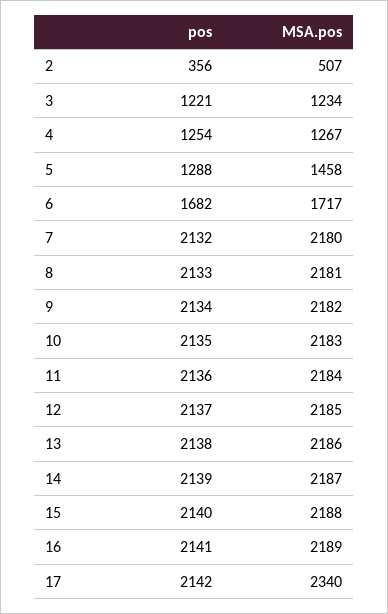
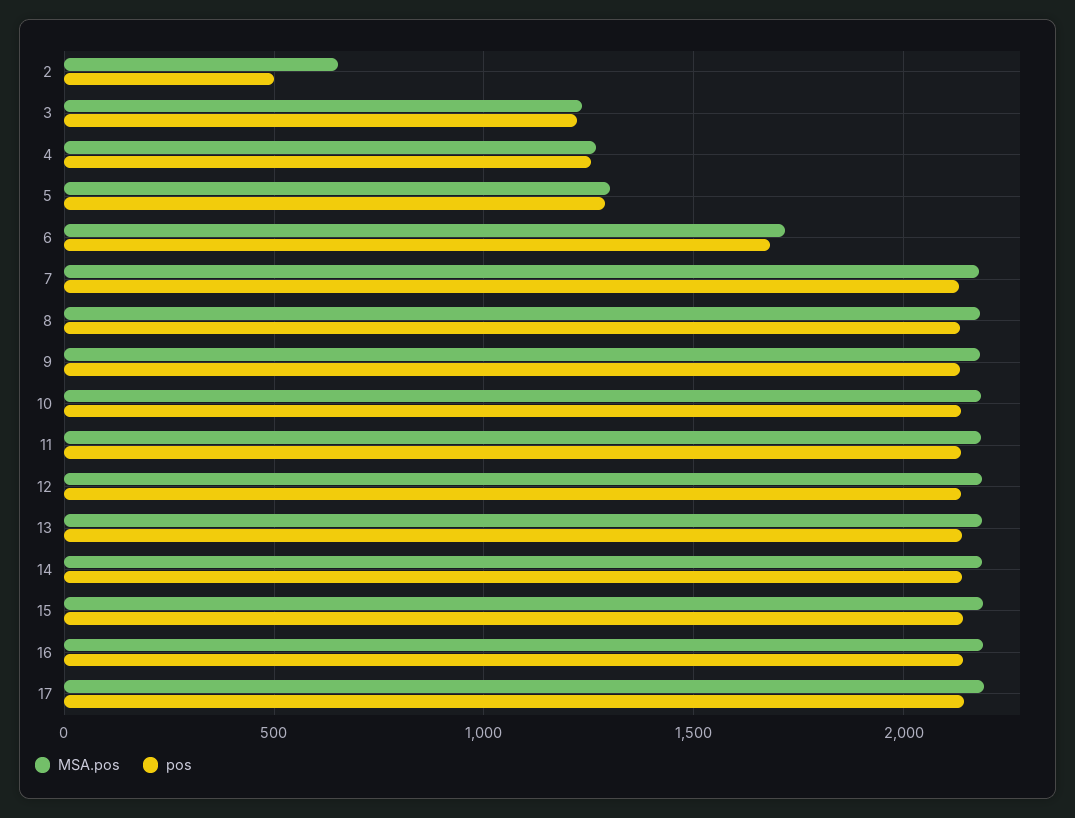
  {
    "pos": {
-     "2": 356,
+     "2": 500,
      "3": 1221,
      "4": 1254,
      "5": 1288,
      "6": 1682,
      "7": 2132,
      "8": 2133,
      "9": 2134,
      "10": 2135,
      "11": 2136,
      "12": 2137,
      "13": 2138,
      "14": 2139,
      "15": 2140,
      "16": 2141,
      "17": 2142
    },
    "MSA.pos": {
-     "2": 507,
+     "2": 650,
      "3": 1234,
      "4": 1267,
-     "5": 1458,
+     "5": 1300,
      "6": 1717,
      "7": 2180,
      "8": 2181,
      "9": 2182,
      "10": 2183,
      "11": 2184,
      "12": 2185,
      "13": 2186,
      "14": 2187,
      "15": 2188,
      "16": 2189,
-     "17": 2340
+     "17": 2200
    }
  }

